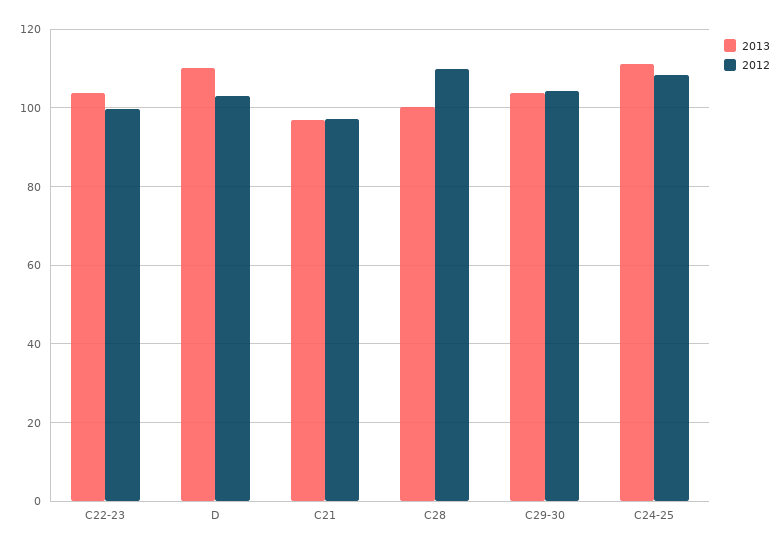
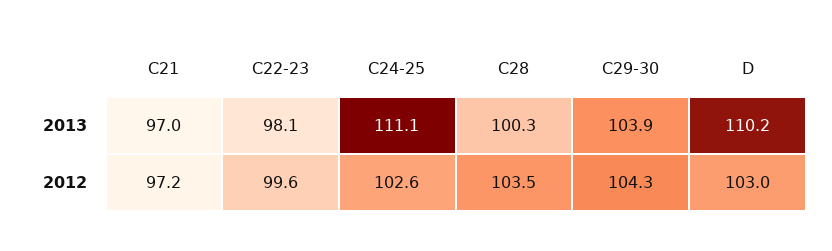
  {
    "2013": {
-     "C22-23": 104,
+     "C22-23": 98.1,
      "D": 110.2,
      "C21": 97,
      "C28": 100.3,
      "C29-30": 103.9,
      "C24-25": 111.1
    },
    "2012": {
      "C22-23": 99.6,
      "D": 103,
      "C21": 97.2,
-     "C28": 110,
+     "C28": 103.5,
      "C29-30": 104.3,
-     "C24-25": 108
+     "C24-25": 102.6
    }
  }

